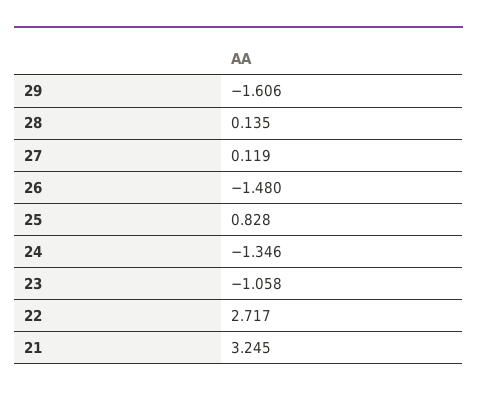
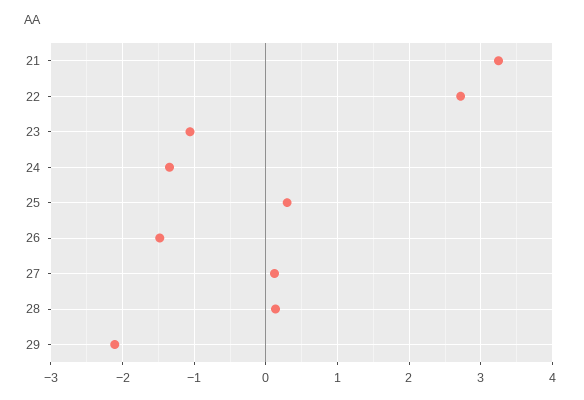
  {
-   "29": -1.606,
+   "29": -2.1,
    "28": 0.135,
    "27": 0.119,
    "26": -1.48,
-   "25": 0.828,
+   "25": 0.3,
    "24": -1.346,
    "23": -1.058,
    "22": 2.717,
    "21": 3.245
  }

